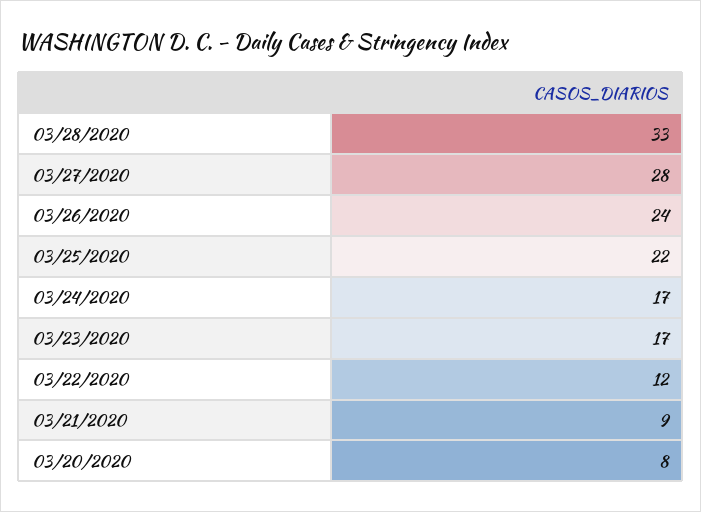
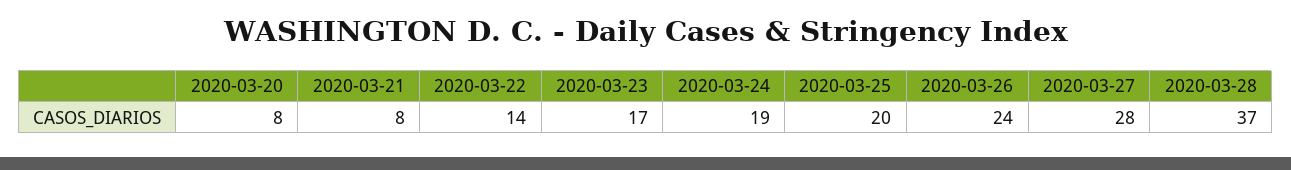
  {
-   "03/28/2020": 33,
+   "03/28/2020": 37,
    "03/27/2020": 28,
    "03/26/2020": 24,
-   "03/25/2020": 22,
+   "03/25/2020": 20,
-   "03/24/2020": 17,
+   "03/24/2020": 19,
    "03/23/2020": 17,
-   "03/22/2020": 12,
+   "03/22/2020": 14,
-   "03/21/2020": 9,
+   "03/21/2020": 8,
    "03/20/2020": 8
  }

